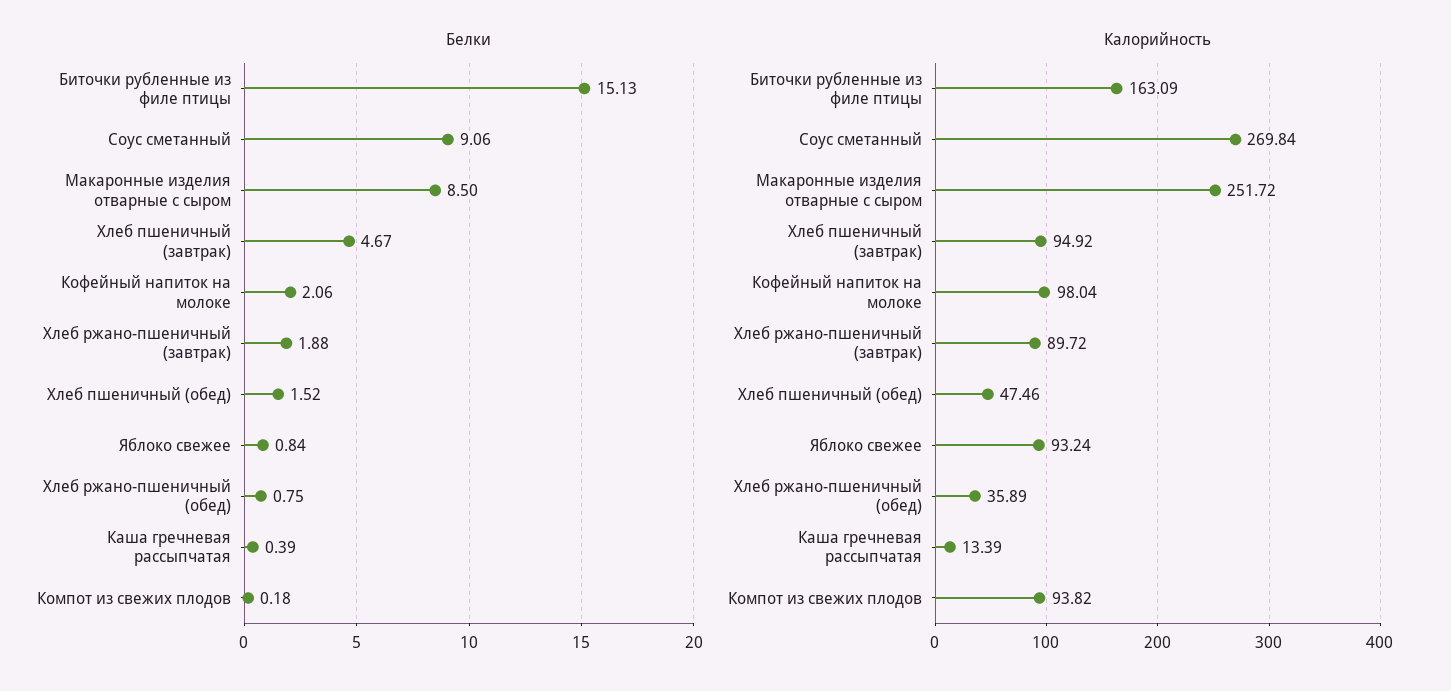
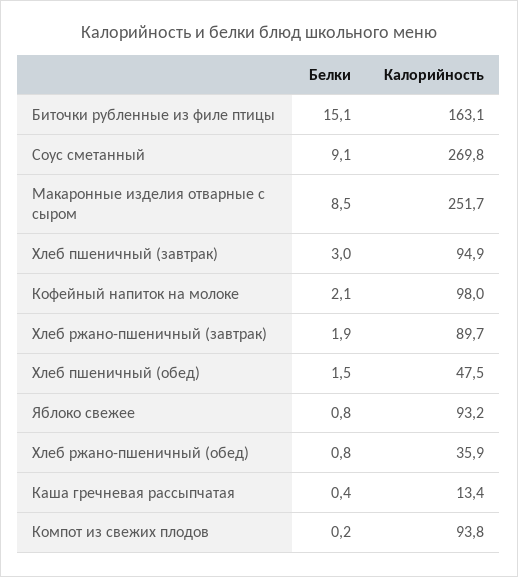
  {
    "Белки": {
      "Биточки рубленные из филе птицы": 15.13,
      "Соус сметанный": 9.06,
      "Макаронные изделия отварные с сыром": 8.5,
-     "Хлеб пшеничный (завтрак)": 4.67,
+     "Хлеб пшеничный (завтрак)": 3,
      "Кофейный напиток на молоке": 2.06,
      "Хлеб ржано-пшеничный (завтрак)": 1.88,
      "Хлеб пшеничный (обед)": 1.52,
      "Яблоко свежее": 0.84,
      "Хлеб ржано-пшеничный (обед)": 0.75,
      "Каша гречневая рассыпчатая": 0.39,
      "Компот из свежих плодов": 0.18
    },
    "Калорийность": {
      "Биточки рубленные из филе птицы": 163.09,
      "Соус сметанный": 269.84,
      "Макаронные изделия отварные с сыром": 251.72,
      "Хлеб пшеничный (завтрак)": 94.92,
      "Кофейный напиток на молоке": 98.04,
      "Хлеб ржано-пшеничный (завтрак)": 89.72,
      "Хлеб пшеничный (обед)": 47.46,
      "Яблоко свежее": 93.24,
      "Хлеб ржано-пшеничный (обед)": 35.89,
      "Каша гречневая рассыпчатая": 13.39,
      "Компот из свежих плодов": 93.82
    }
  }

